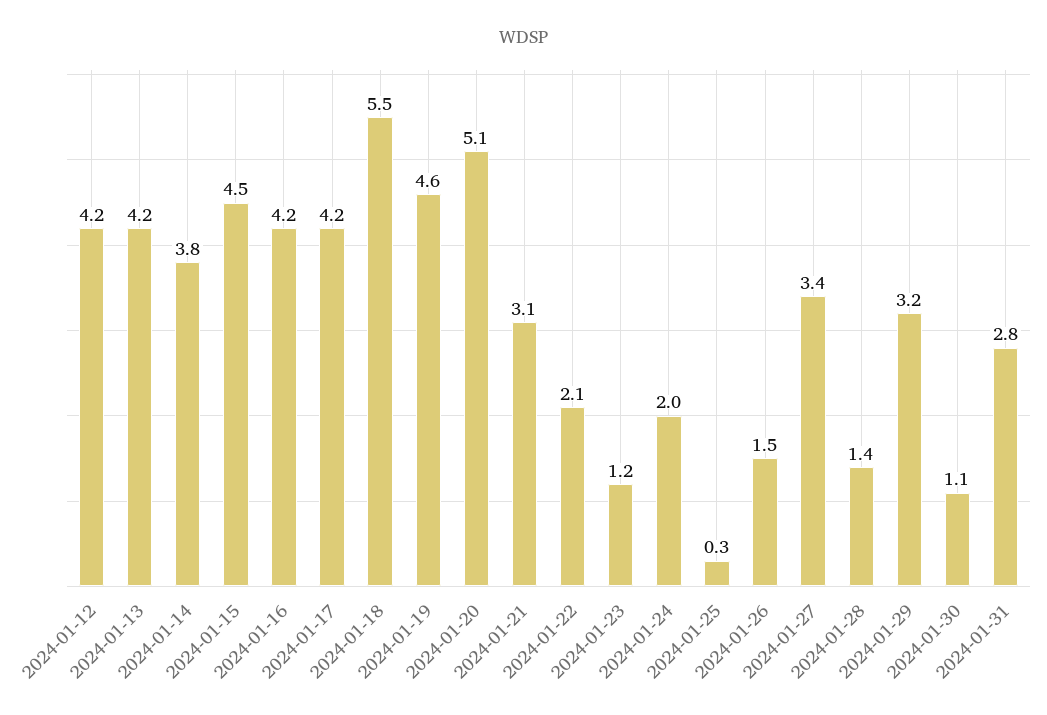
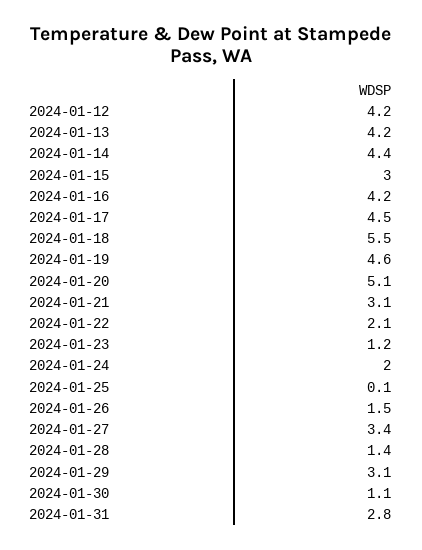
  {
    "2024-01-12": 4.2,
    "2024-01-13": 4.2,
-   "2024-01-14": 3.8,
+   "2024-01-14": 4.4,
-   "2024-01-15": 4.5,
+   "2024-01-15": 3,
    "2024-01-16": 4.2,
-   "2024-01-17": 4.2,
+   "2024-01-17": 4.5,
    "2024-01-18": 5.5,
    "2024-01-19": 4.6,
    "2024-01-20": 5.1,
    "2024-01-21": 3.1,
    "2024-01-22": 2.1,
    "2024-01-23": 1.2,
    "2024-01-24": 2,
-   "2024-01-25": 0.3,
+   "2024-01-25": 0.1,
    "2024-01-26": 1.5,
    "2024-01-27": 3.4,
    "2024-01-28": 1.4,
-   "2024-01-29": 3.2,
+   "2024-01-29": 3.1,
    "2024-01-30": 1.1,
    "2024-01-31": 2.8
  }

